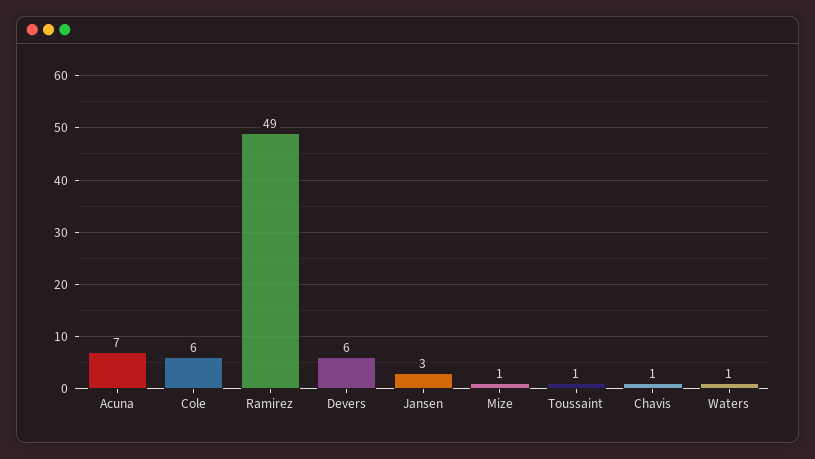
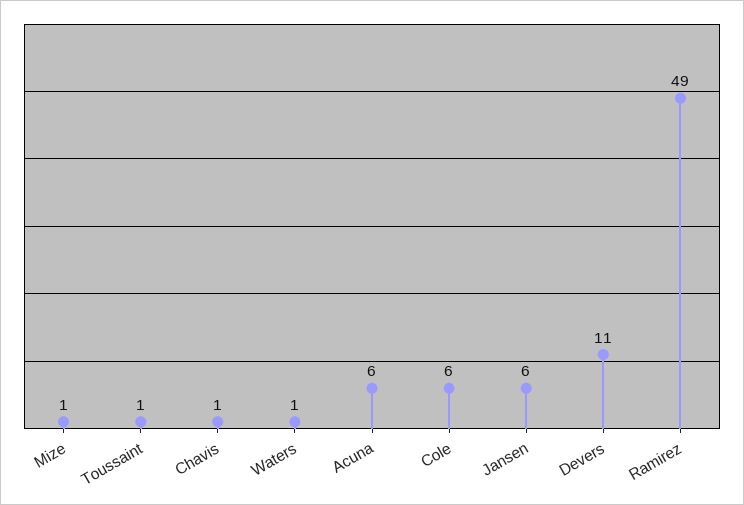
  {
-   "Acuna": 7,
+   "Acuna": 6,
    "Cole": 6,
    "Ramirez": 49,
-   "Devers": 6,
+   "Devers": 11,
-   "Jansen": 3,
+   "Jansen": 6,
    "Mize": 1,
    "Toussaint": 1,
    "Chavis": 1,
    "Waters": 1
  }

